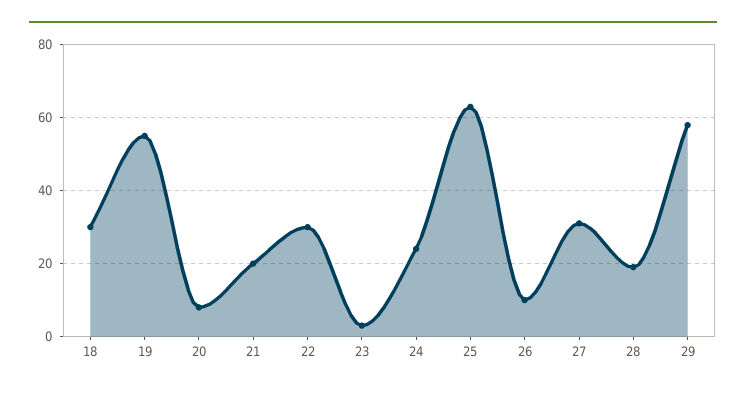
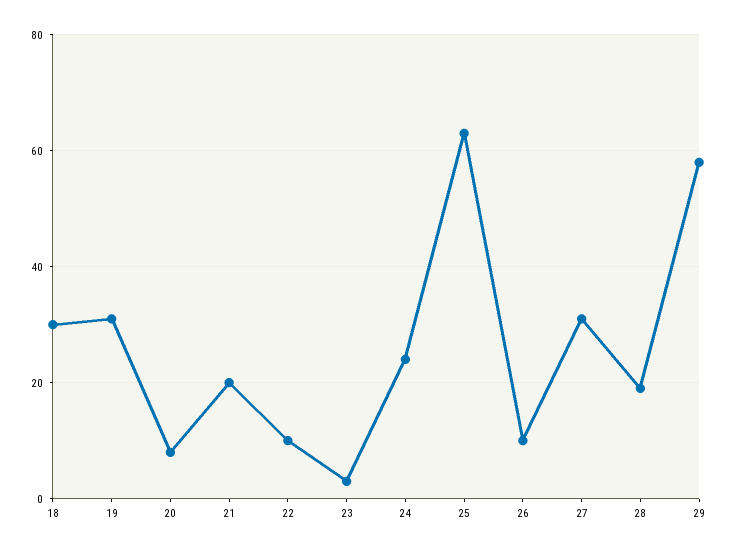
  {
    "18": 30,
-   "19": 55,
+   "19": 30,
    "20": 10,
    "21": 20,
-   "22": 30,
+   "22": 10,
    "23": 5,
    "24": 25,
    "25": 65,
    "26": 10,
    "27": 30,
    "28": 20,
    "29": 60
  }

